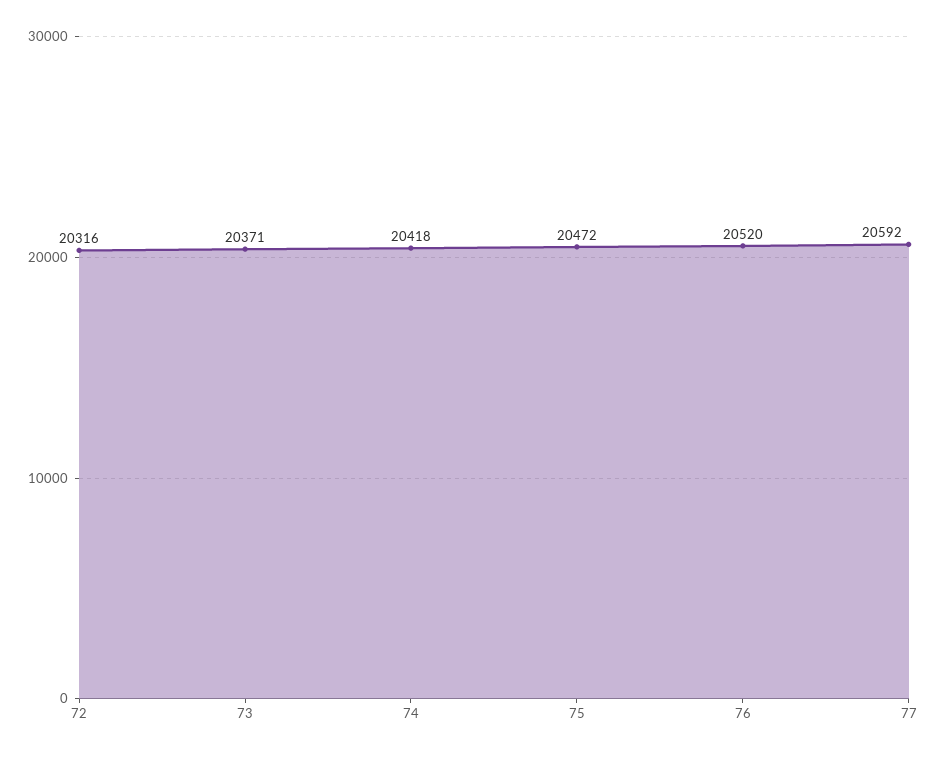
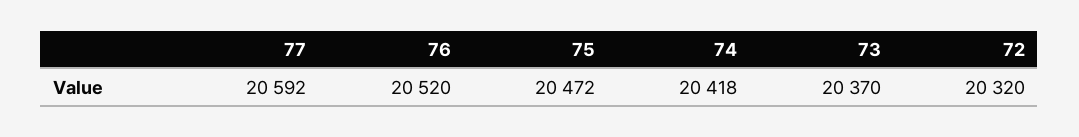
  {
-   "72": 20316,
+   "72": 20320,
-   "73": 20371,
+   "73": 20370,
    "74": 20418,
    "75": 20472,
    "76": 20520,
    "77": 20592
  }

